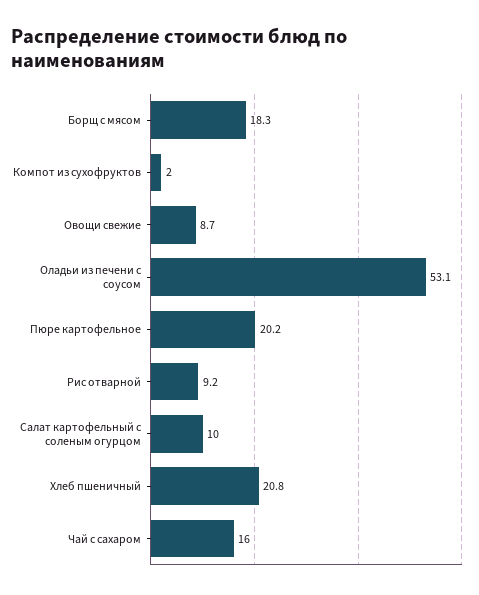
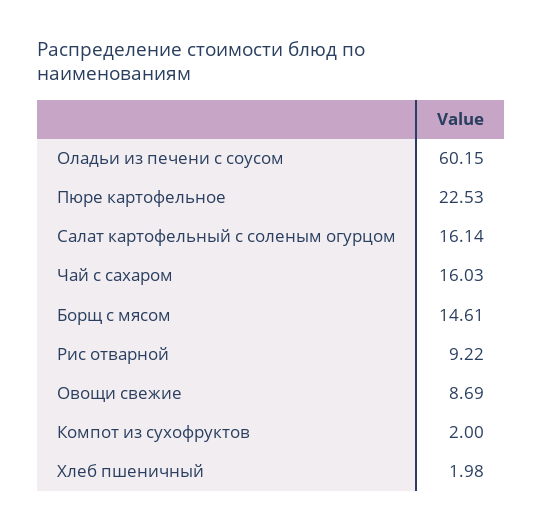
  {
-   "Борщ с мясом": 18.3,
+   "Борщ с мясом": 14.61,
    "Компот из сухофруктов": 2,
    "Овощи свежие": 8.69,
-   "Оладьи из печени с соусом": 53.1,
+   "Оладьи из печени с соусом": 60.15,
-   "Пюре картофельное": 20.2,
+   "Пюре картофельное": 22.53,
    "Рис отварной": 9.22,
-   "Салат картофельный с соленым огурцом": 10,
+   "Салат картофельный с соленым огурцом": 16.14,
-   "Хлеб пшеничный": 20.8,
+   "Хлеб пшеничный": 1.98,
    "Чай с сахаром": 16.03
  }

